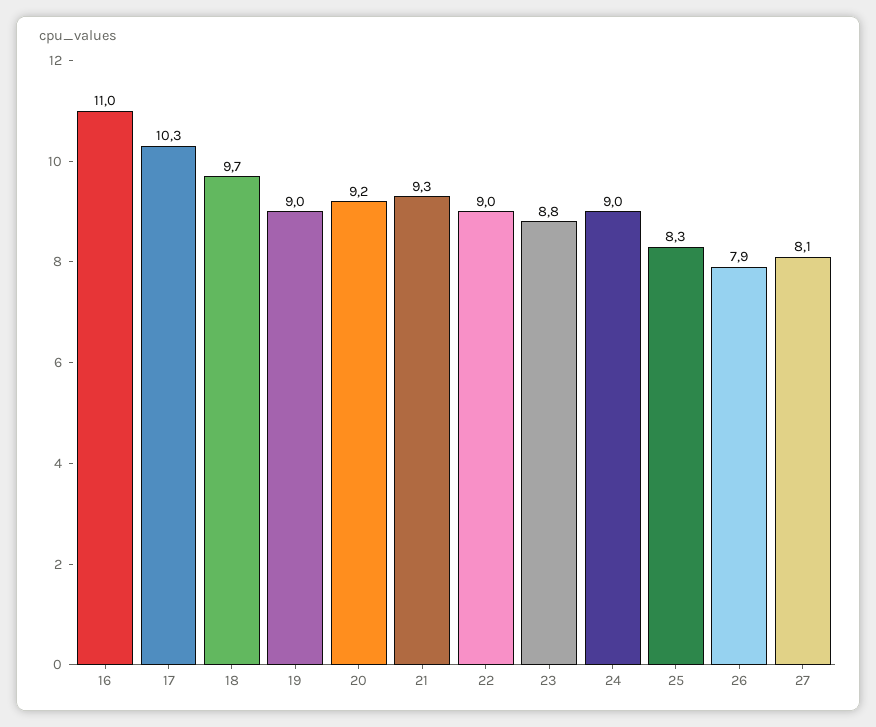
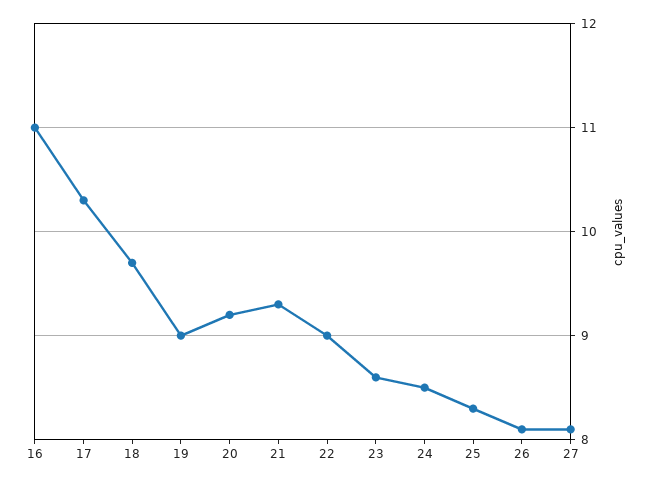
  {
    "16": 11,
    "17": 10.3,
    "18": 9.7,
    "19": 9,
    "20": 9.2,
    "21": 9.3,
    "22": 9,
-   "23": 8.8,
+   "23": 8.6,
-   "24": 9,
+   "24": 8.5,
    "25": 8.3,
-   "26": 7.9,
+   "26": 8.1,
    "27": 8.1
  }

